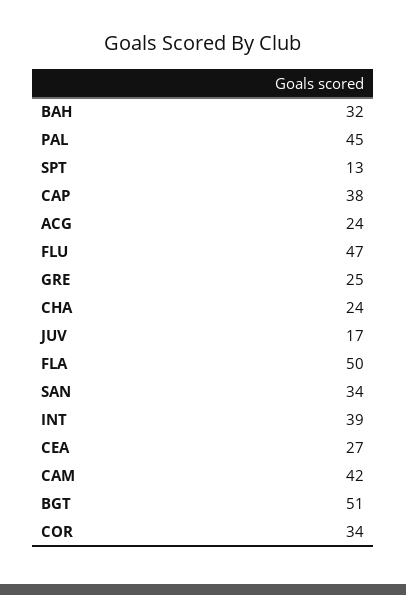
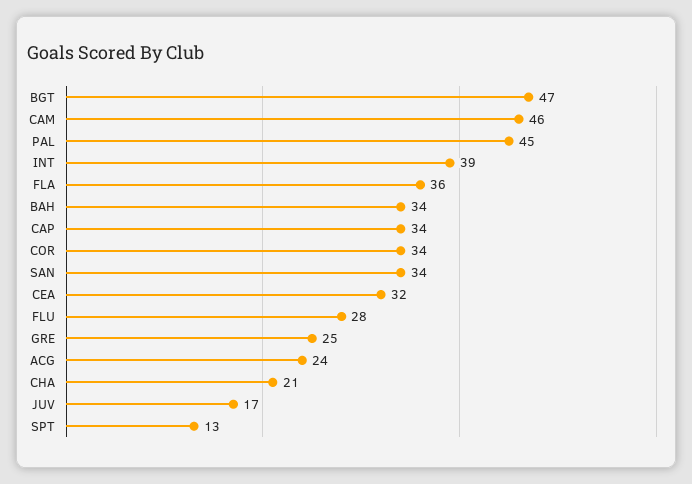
  {
-   "BAH": 32,
+   "BAH": 34,
    "PAL": 45,
    "SPT": 13,
-   "CAP": 38,
+   "CAP": 34,
    "ACG": 24,
-   "FLU": 47,
+   "FLU": 28,
    "GRE": 25,
-   "CHA": 24,
+   "CHA": 21,
    "JUV": 17,
-   "FLA": 50,
+   "FLA": 36,
    "SAN": 34,
    "INT": 39,
-   "CEA": 27,
+   "CEA": 32,
-   "CAM": 42,
+   "CAM": 46,
-   "BGT": 51,
+   "BGT": 47,
    "COR": 34
  }

